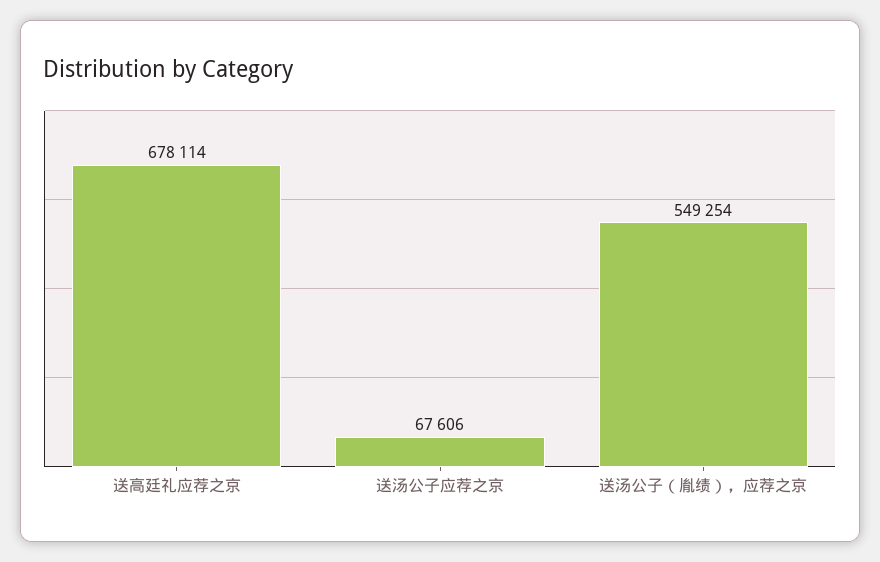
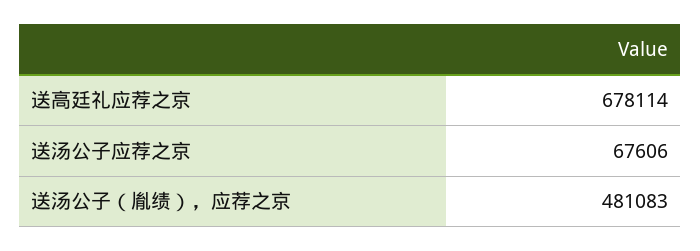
  {
    "送高廷礼应荐之京": 678114,
    "送汤公子应荐之京": 67606,
-   "送汤公子（胤绩），应荐之京": 549254
+   "送汤公子（胤绩），应荐之京": 481083
  }

